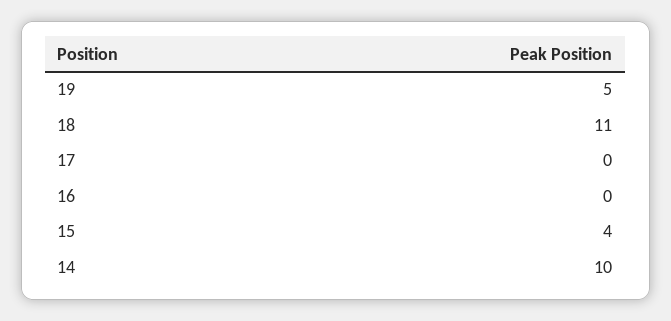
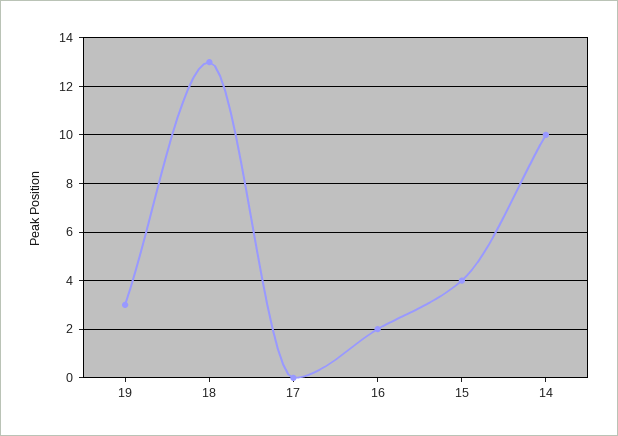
  {
-   "19": 5,
+   "19": 3,
-   "18": 11,
+   "18": 13,
    "17": 0,
-   "16": 0,
+   "16": 2,
    "15": 4,
    "14": 10
  }

